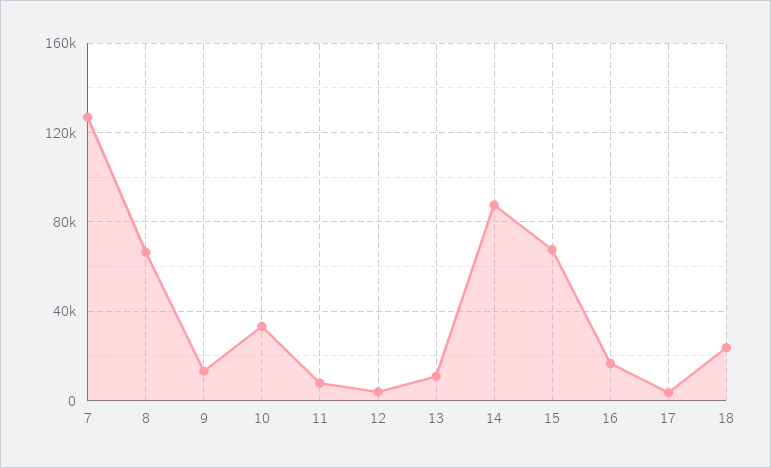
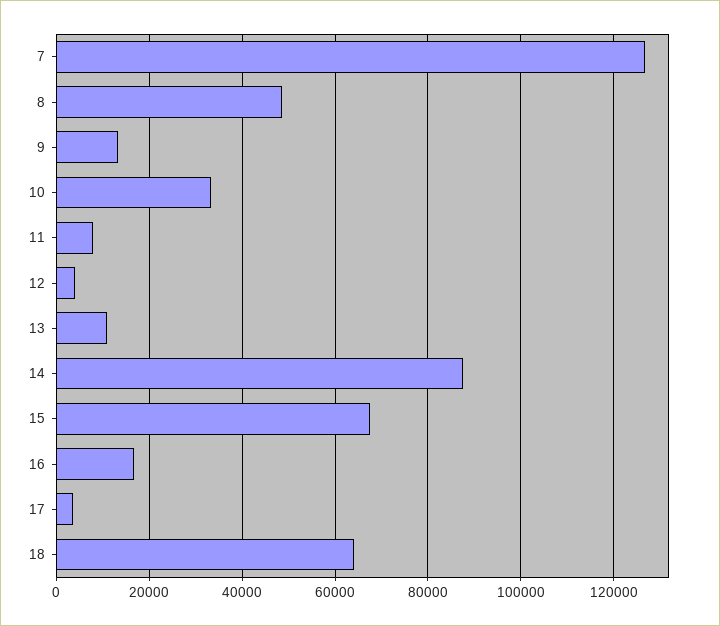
  {
    "7": 126000,
-   "8": 65000,
+   "8": 48000,
    "9": 14000,
    "10": 34000,
    "11": 8000,
    "12": 4000,
    "13": 10000,
    "14": 88000,
    "15": 68000,
    "16": 16000,
    "17": 4000,
-   "18": 25000
+   "18": 64000
  }

